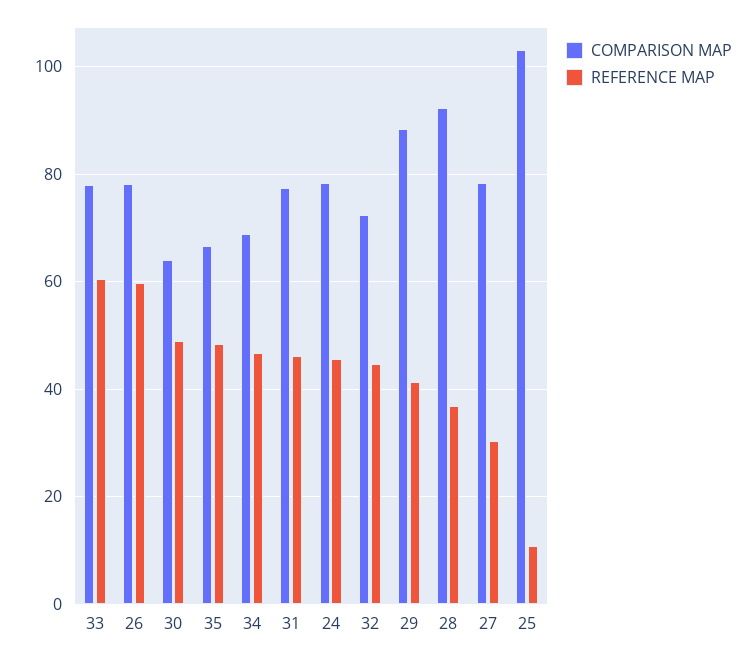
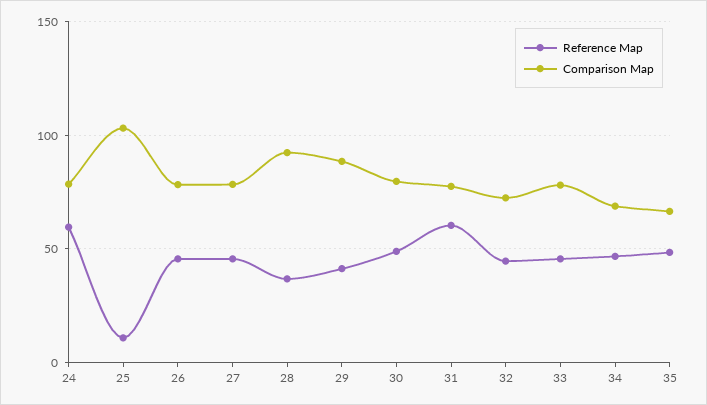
  {
    "COMPARISON MAP": {
      "33": 78,
      "26": 78,
-     "30": 64,
+     "30": 80,
      "35": 66,
      "34": 68,
      "31": 78,
      "24": 78,
      "32": 72,
      "29": 88,
      "28": 92,
      "27": 78,
      "25": 104
    },
    "REFERENCE MAP": {
-     "33": 60,
+     "33": 45,
-     "26": 60,
+     "26": 45,
      "30": 48,
      "35": 48,
      "34": 46,
-     "31": 46,
+     "31": 60,
-     "24": 46,
+     "24": 60,
      "32": 44,
      "29": 42,
      "28": 36,
-     "27": 30,
+     "27": 45,
      "25": 10
    }
  }

